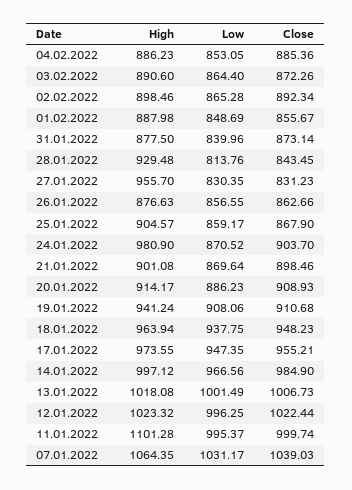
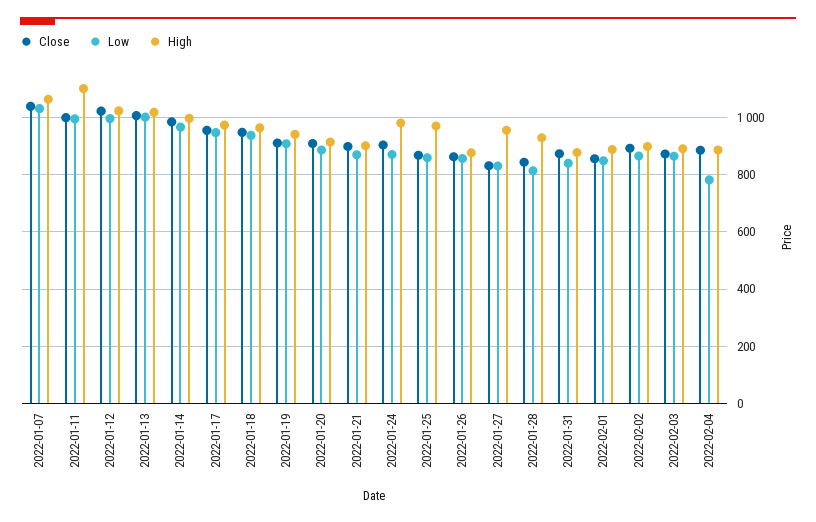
  {
    "High": {
      "04.02.2022": 886.23,
      "03.02.2022": 890.6,
      "02.02.2022": 898.46,
      "01.02.2022": 887.98,
      "31.01.2022": 877.5,
      "28.01.2022": 929.48,
      "27.01.2022": 955.7,
      "26.01.2022": 876.63,
-     "25.01.2022": 904.57,
+     "25.01.2022": 975,
      "24.01.2022": 980.9,
      "21.01.2022": 901.08,
      "20.01.2022": 914.17,
      "19.01.2022": 941.24,
      "18.01.2022": 963.94,
      "17.01.2022": 973.55,
      "14.01.2022": 997.12,
      "13.01.2022": 1018.08,
      "12.01.2022": 1023.32,
      "11.01.2022": 1101.28,
      "07.01.2022": 1064.35
    },
    "Low": {
-     "04.02.2022": 853.05,
+     "04.02.2022": 775,
      "03.02.2022": 864.4,
      "02.02.2022": 865.28,
      "01.02.2022": 848.69,
      "31.01.2022": 839.96,
      "28.01.2022": 813.76,
      "27.01.2022": 830.35,
      "26.01.2022": 856.55,
      "25.01.2022": 859.17,
      "24.01.2022": 870.52,
      "21.01.2022": 869.64,
      "20.01.2022": 886.23,
      "19.01.2022": 908.06,
      "18.01.2022": 937.75,
      "17.01.2022": 947.35,
      "14.01.2022": 966.56,
      "13.01.2022": 1001.49,
      "12.01.2022": 996.25,
      "11.01.2022": 995.37,
      "07.01.2022": 1031.17
    },
    "Close": {
      "04.02.2022": 885.36,
      "03.02.2022": 872.26,
      "02.02.2022": 892.34,
      "01.02.2022": 855.67,
      "31.01.2022": 873.14,
      "28.01.2022": 843.45,
      "27.01.2022": 831.23,
      "26.01.2022": 862.66,
      "25.01.2022": 867.9,
      "24.01.2022": 903.7,
      "21.01.2022": 898.46,
      "20.01.2022": 908.93,
      "19.01.2022": 910.68,
      "18.01.2022": 948.23,
      "17.01.2022": 955.21,
      "14.01.2022": 984.9,
      "13.01.2022": 1006.73,
      "12.01.2022": 1022.44,
      "11.01.2022": 999.74,
      "07.01.2022": 1039.03
    }
  }

